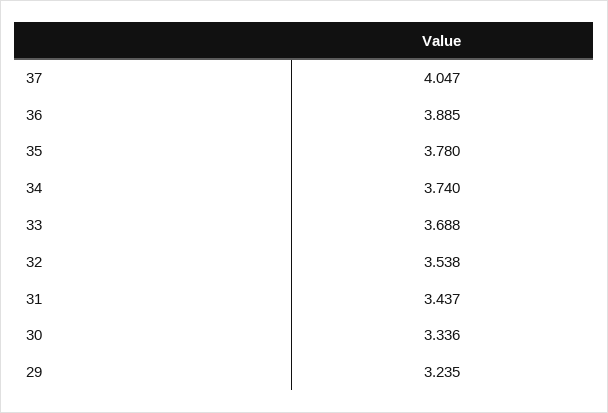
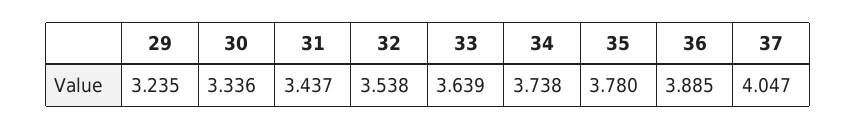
  {
    "37": 4.047,
    "36": 3.885,
    "35": 3.78,
-   "34": 3.74,
+   "34": 3.738,
-   "33": 3.688,
+   "33": 3.639,
    "32": 3.538,
    "31": 3.437,
    "30": 3.336,
    "29": 3.235
  }

